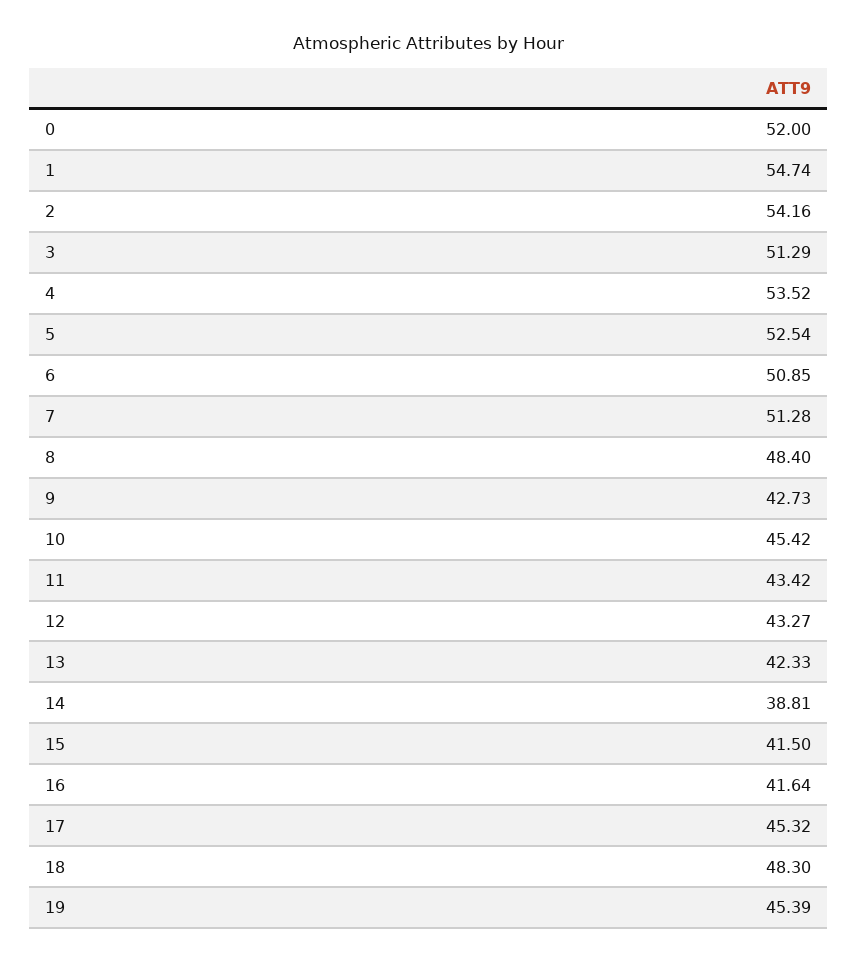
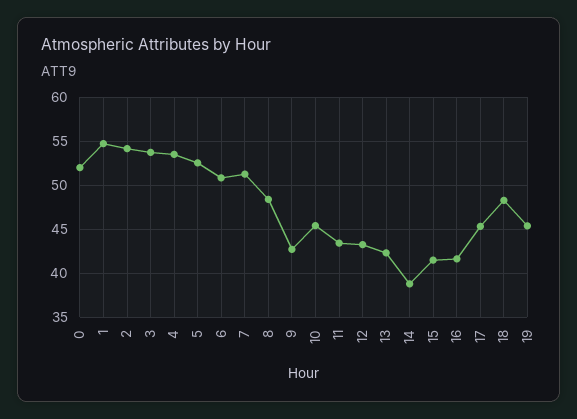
  {
    "0": 52,
    "1": 54.74,
    "2": 54.16,
-   "3": 51.29,
+   "3": 54,
    "4": 53.52,
    "5": 52.54,
    "6": 50.85,
    "7": 51.28,
    "8": 48.4,
    "9": 42.73,
    "10": 45.42,
    "11": 43.42,
    "12": 43.27,
    "13": 42.33,
    "14": 38.81,
    "15": 41.5,
    "16": 41.64,
    "17": 45.32,
    "18": 48.3,
    "19": 45.39
  }

